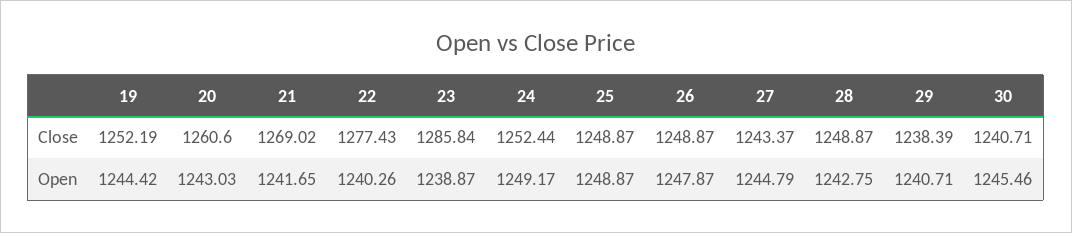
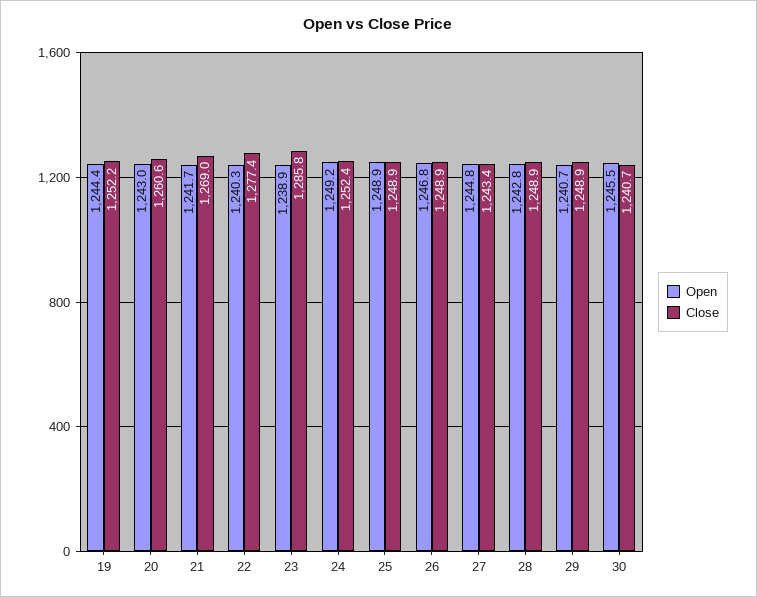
  {
    "Close": {
      "19": 1252.19,
      "20": 1260.6,
      "21": 1269.02,
      "22": 1277.43,
      "23": 1285.84,
      "24": 1252.44,
      "25": 1248.87,
      "26": 1248.87,
      "27": 1243.37,
      "28": 1248.87,
-     "29": 1238.39,
+     "29": 1248.9,
      "30": 1240.71
    },
    "Open": {
      "19": 1244.42,
      "20": 1243.03,
      "21": 1241.65,
      "22": 1240.26,
      "23": 1238.87,
      "24": 1249.17,
      "25": 1248.87,
-     "26": 1247.87,
+     "26": 1246.8,
      "27": 1244.79,
      "28": 1242.75,
      "29": 1240.71,
      "30": 1245.46
    }
  }

